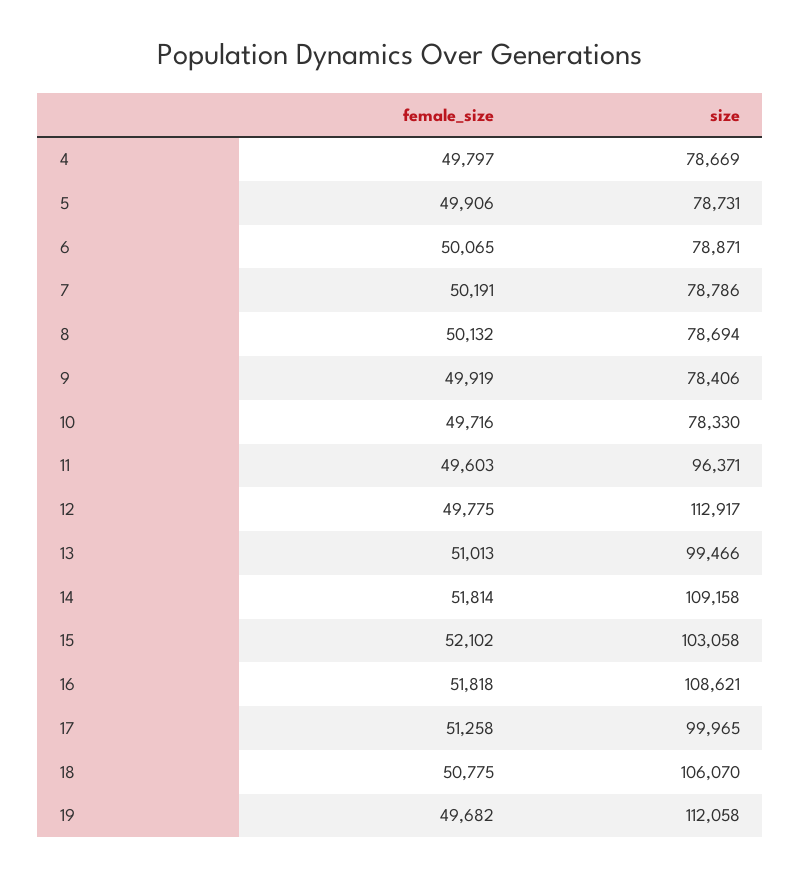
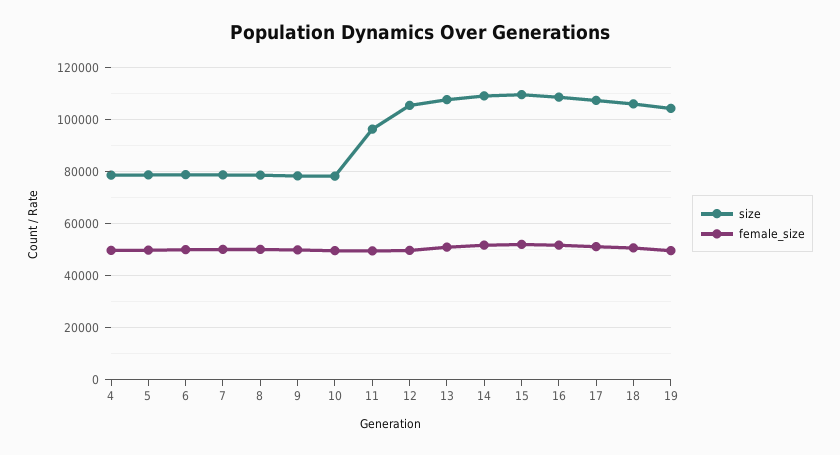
  {
    "female_size": {
      "4": 49797,
      "5": 49906,
      "6": 50065,
      "7": 50191,
      "8": 50132,
      "9": 49919,
      "10": 49716,
      "11": 49603,
      "12": 49775,
      "13": 51013,
      "14": 51814,
      "15": 52102,
      "16": 51818,
      "17": 51258,
      "18": 50775,
      "19": 49682
    },
    "size": {
      "4": 78669,
      "5": 78731,
      "6": 78871,
      "7": 78786,
      "8": 78694,
      "9": 78406,
      "10": 78330,
      "11": 96371,
-     "12": 112917,
+     "12": 105000,
-     "13": 99466,
+     "13": 107500,
      "14": 109158,
-     "15": 103058,
+     "15": 110000,
      "16": 108621,
-     "17": 99965,
+     "17": 107500,
      "18": 106070,
-     "19": 112058
+     "19": 105000
    }
  }

